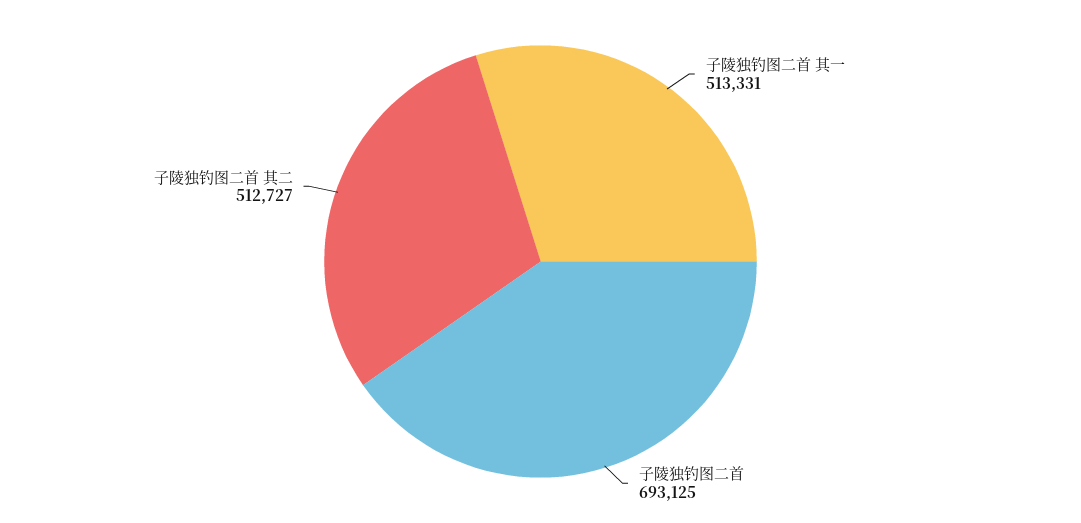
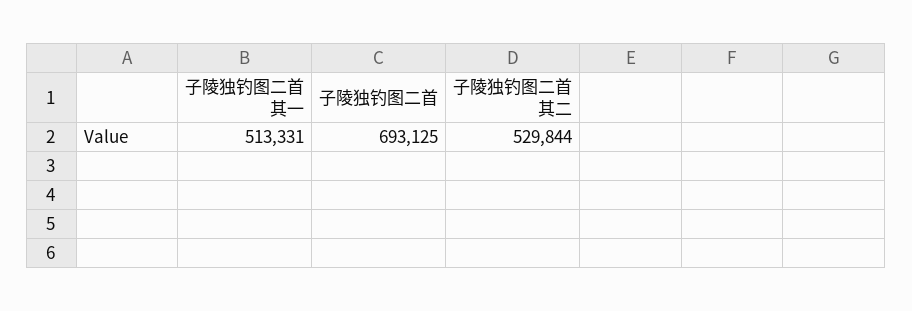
  {
    "子陵独钓图二首 其一": 513331,
    "子陵独钓图二首": 693125,
-   "子陵独钓图二首 其二": 512727
+   "子陵独钓图二首 其二": 529844
  }

